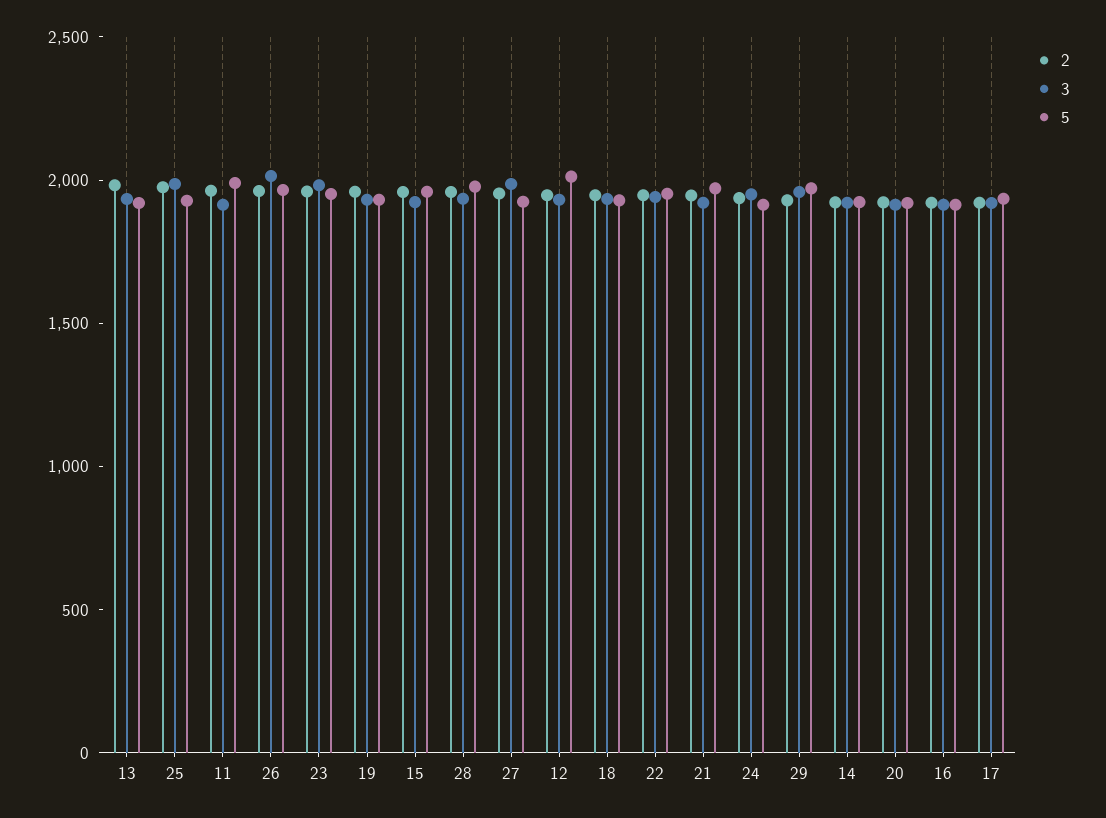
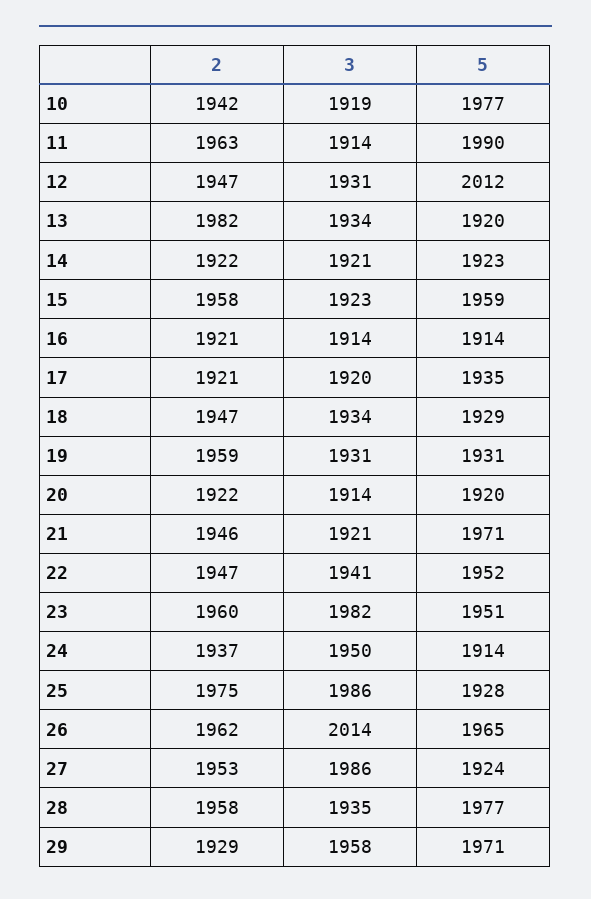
  {
    "2": {
      "13": 1982,
      "25": 1975,
      "11": 1963,
      "26": 1962,
      "23": 1960,
      "19": 1959,
      "15": 1958,
      "28": 1958,
      "27": 1953,
      "12": 1947,
      "18": 1947,
      "22": 1947,
      "21": 1946,
      "24": 1937,
      "29": 1929,
      "14": 1922,
      "20": 1922,
      "16": 1921,
-     "17": 1921
+     "17": 1921,
+     "10": 1942
    },
    "3": {
      "13": 1934,
      "25": 1986,
      "11": 1914,
      "26": 2014,
      "23": 1982,
      "19": 1931,
      "15": 1923,
      "28": 1935,
      "27": 1986,
      "12": 1931,
      "18": 1934,
      "22": 1941,
      "21": 1921,
      "24": 1950,
      "29": 1958,
      "14": 1921,
      "20": 1914,
      "16": 1914,
-     "17": 1920
+     "17": 1920,
+     "10": 1919
    },
    "5": {
      "13": 1920,
      "25": 1928,
      "11": 1990,
      "26": 1965,
      "23": 1951,
      "19": 1931,
      "15": 1959,
      "28": 1977,
      "27": 1924,
      "12": 2012,
      "18": 1929,
      "22": 1952,
      "21": 1971,
      "24": 1914,
      "29": 1971,
      "14": 1923,
      "20": 1920,
      "16": 1914,
-     "17": 1935
+     "17": 1935,
+     "10": 1977
    }
  }

